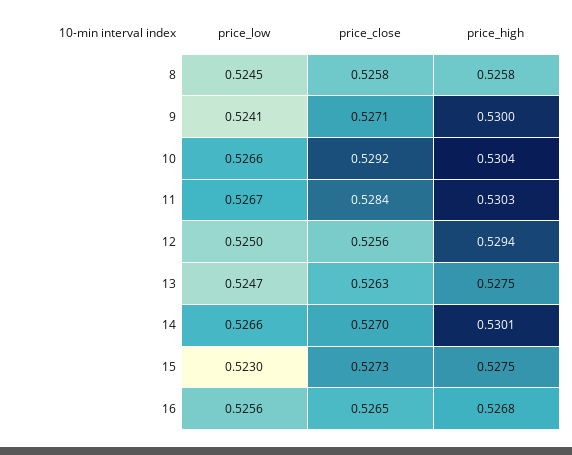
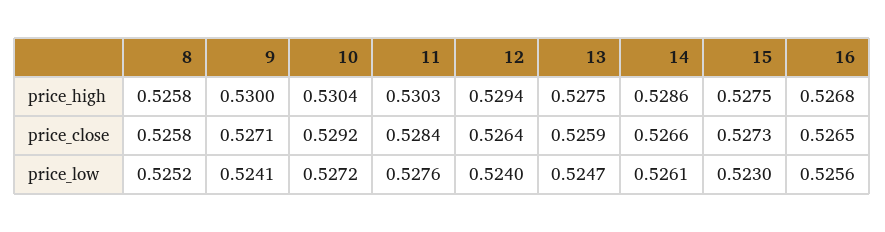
  {
    "price_low": {
-     "8": 0.5245,
+     "8": 0.5252,
      "9": 0.5241,
-     "10": 0.5266,
+     "10": 0.5272,
-     "11": 0.5267,
+     "11": 0.5276,
-     "12": 0.525,
+     "12": 0.524,
      "13": 0.5247,
-     "14": 0.5266,
+     "14": 0.5261,
      "15": 0.523,
      "16": 0.5256
    },
    "price_close": {
      "8": 0.5258,
      "9": 0.5271,
      "10": 0.5292,
      "11": 0.5284,
-     "12": 0.5256,
+     "12": 0.5264,
-     "13": 0.5263,
+     "13": 0.5259,
-     "14": 0.527,
+     "14": 0.5266,
      "15": 0.5273,
      "16": 0.5265
    },
    "price_high": {
      "8": 0.5258,
      "9": 0.53,
      "10": 0.5304,
      "11": 0.5303,
      "12": 0.5294,
      "13": 0.5275,
-     "14": 0.5301,
+     "14": 0.5286,
      "15": 0.5275,
      "16": 0.5268
    }
  }

